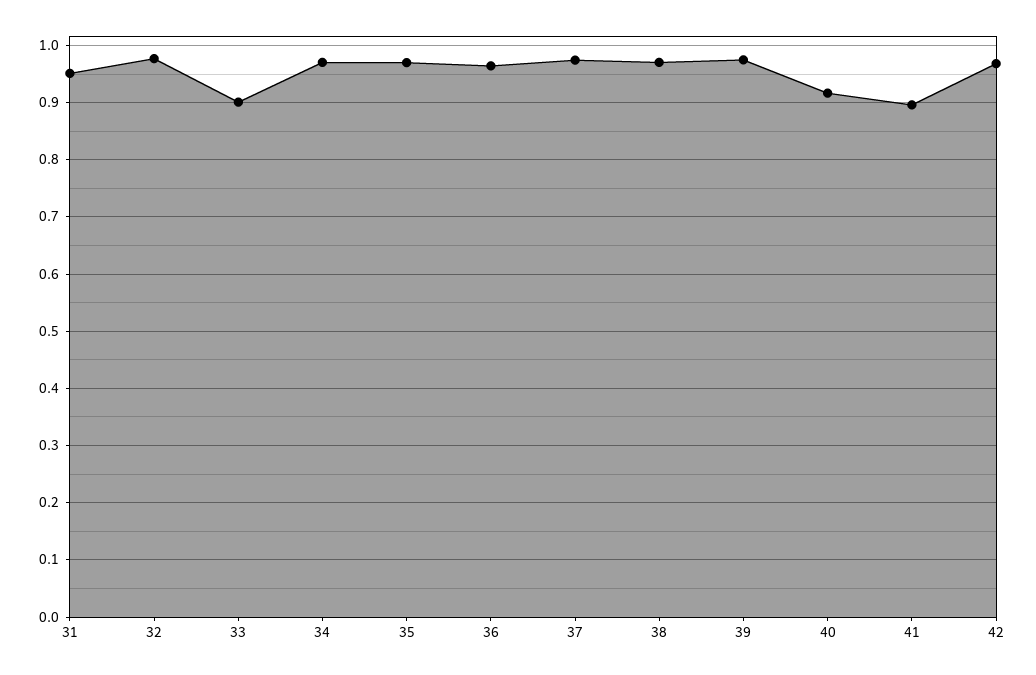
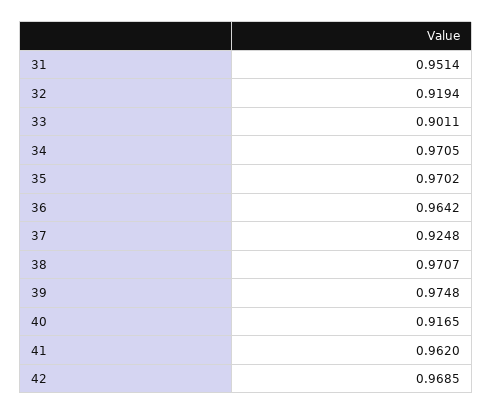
  {
    "31": 0.9514,
-   "32": 0.98,
+   "32": 0.9194,
    "33": 0.9011,
    "34": 0.9705,
    "35": 0.9702,
    "36": 0.9642,
-   "37": 0.98,
+   "37": 0.9248,
    "38": 0.9707,
    "39": 0.9748,
    "40": 0.9165,
-   "41": 0.9,
+   "41": 0.962,
    "42": 0.9685
  }

